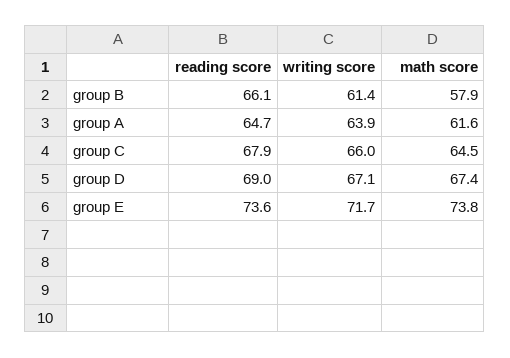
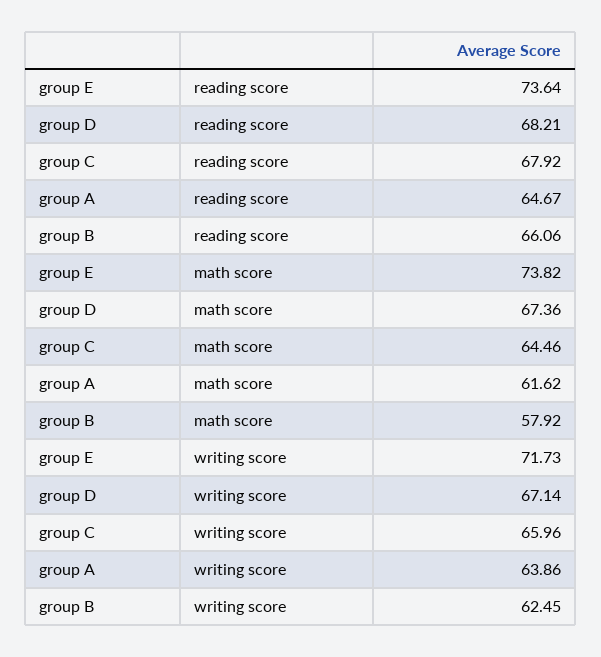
  {
    "reading score": {
      "group B": 66.06,
      "group A": 64.67,
      "group C": 67.92,
-     "group D": 69,
+     "group D": 68.21,
      "group E": 73.64
    },
    "writing score": {
-     "group B": 61.4,
+     "group B": 62.45,
      "group A": 63.86,
      "group C": 65.96,
      "group D": 67.14,
      "group E": 71.73
    },
    "math score": {
      "group B": 57.92,
      "group A": 61.62,
      "group C": 64.46,
      "group D": 67.36,
      "group E": 73.82
    }
  }

